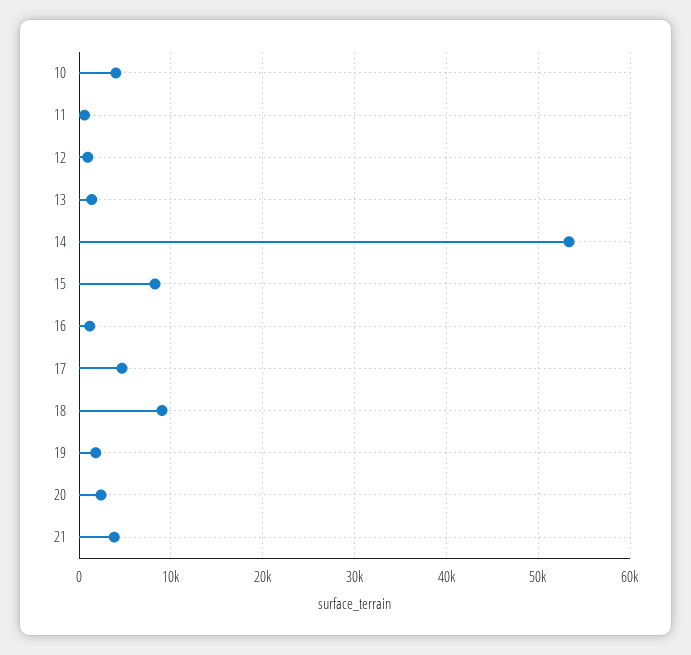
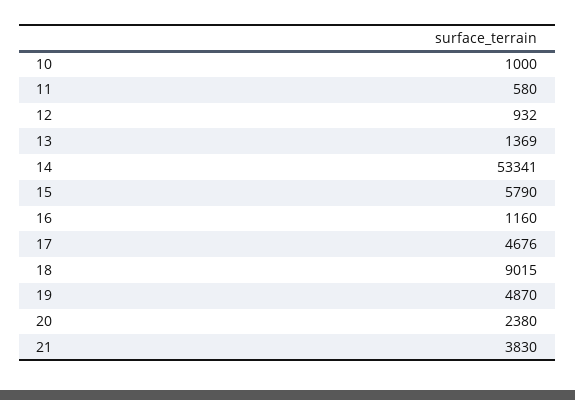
  {
-   "10": 4000,
+   "10": 1000,
    "11": 580,
    "12": 932,
    "13": 1369,
    "14": 53341,
-   "15": 8000,
+   "15": 5790,
    "16": 1160,
    "17": 4676,
    "18": 9015,
-   "19": 2000,
+   "19": 4870,
    "20": 2380,
    "21": 3830
  }

